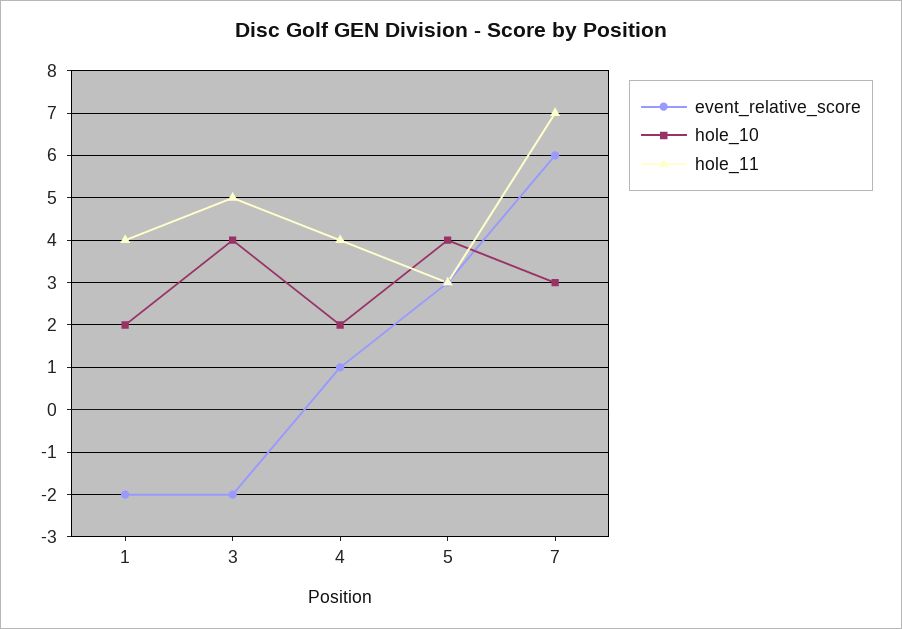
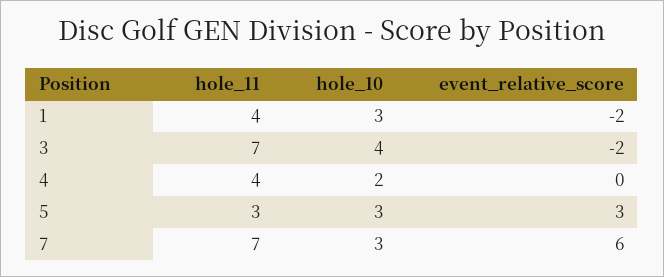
  {
    "event_relative_score": {
      "1": -2,
      "3": -2,
-     "4": 1,
+     "4": 0,
      "5": 3,
      "7": 6
    },
    "hole_10": {
-     "1": 2,
+     "1": 3,
      "3": 4,
      "4": 2,
-     "5": 4,
+     "5": 3,
      "7": 3
    },
    "hole_11": {
      "1": 4,
-     "3": 5,
+     "3": 7,
      "4": 4,
      "5": 3,
      "7": 7
    }
  }

